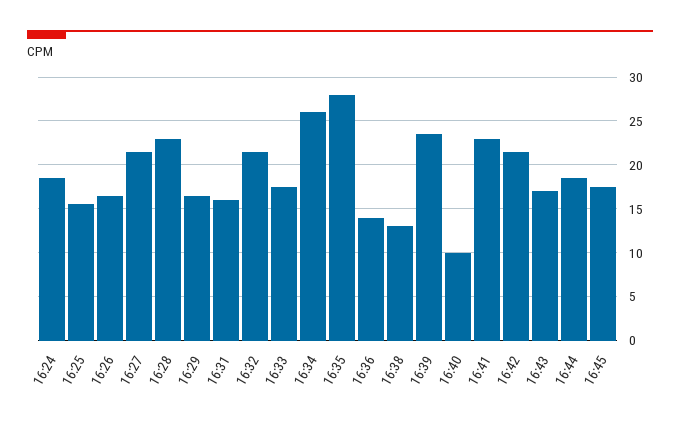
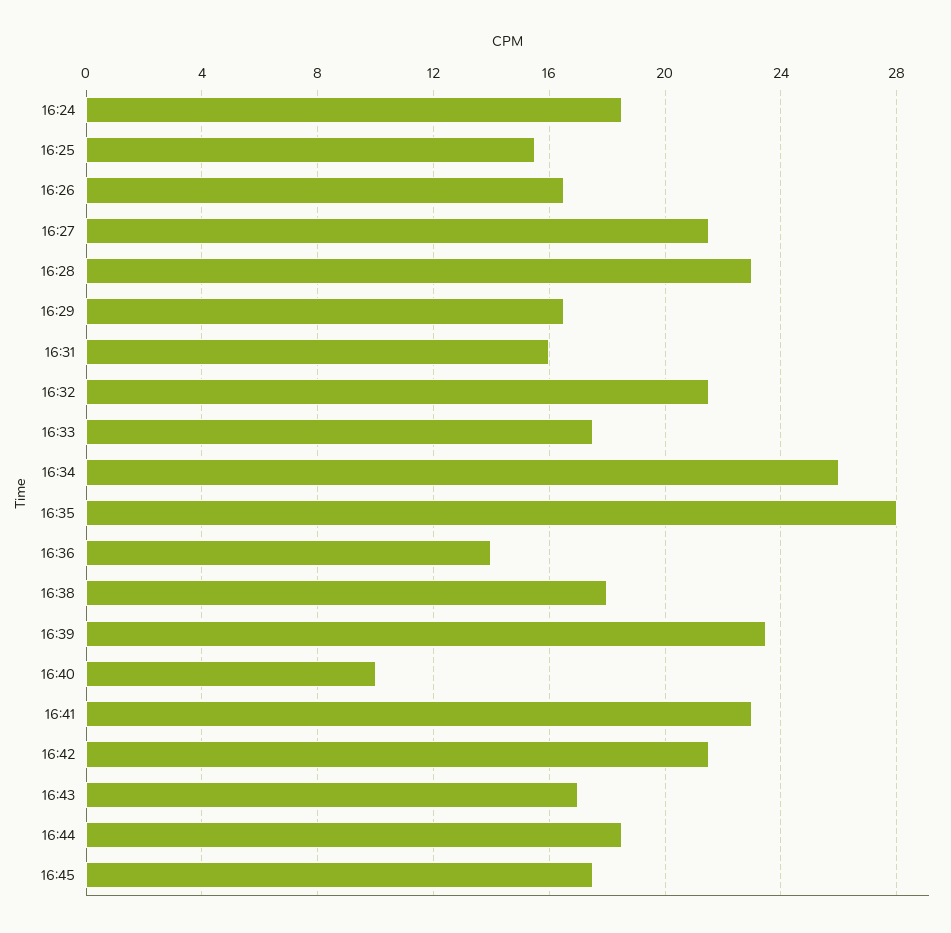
  {
    "16:24": 18.5,
    "16:25": 15.5,
    "16:26": 16.5,
    "16:27": 21.5,
    "16:28": 23,
    "16:29": 16.5,
    "16:31": 16,
    "16:32": 21.5,
    "16:33": 17.5,
    "16:34": 26,
    "16:35": 28,
    "16:36": 14,
-   "16:38": 13,
+   "16:38": 18,
    "16:39": 23.5,
    "16:40": 10,
    "16:41": 23,
    "16:42": 21.5,
    "16:43": 17,
    "16:44": 18.5,
    "16:45": 17.5
  }

